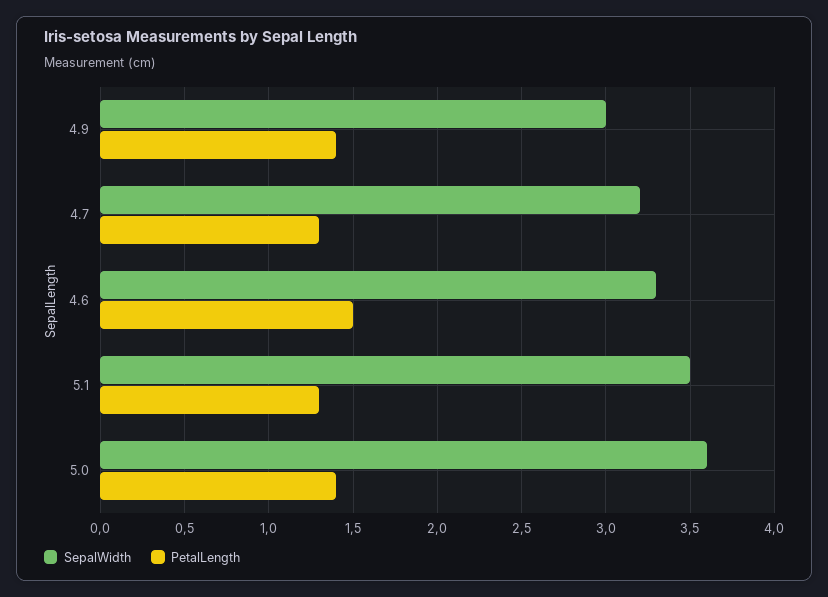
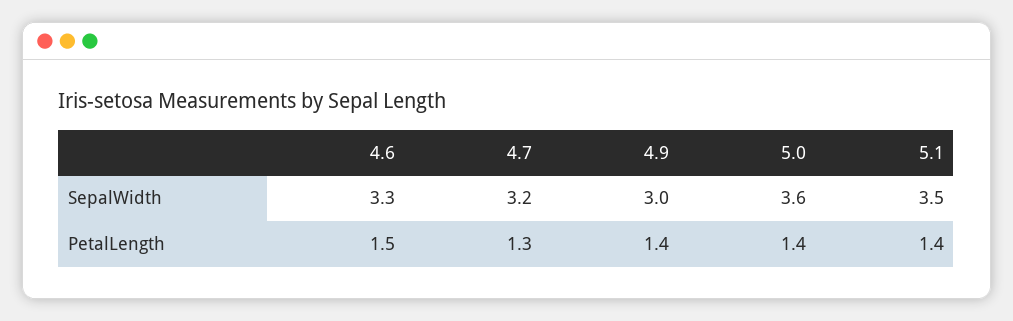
  {
    "SepalWidth": {
      "4.9": 3,
      "4.7": 3.2,
      "4.6": 3.3,
      "5.1": 3.5,
      "5.0": 3.6
    },
    "PetalLength": {
      "4.9": 1.4,
      "4.7": 1.3,
      "4.6": 1.5,
-     "5.1": 1.3,
+     "5.1": 1.4,
      "5.0": 1.4
    }
  }

